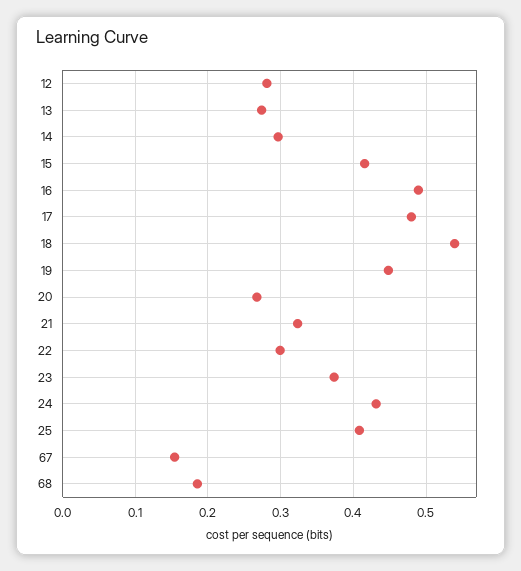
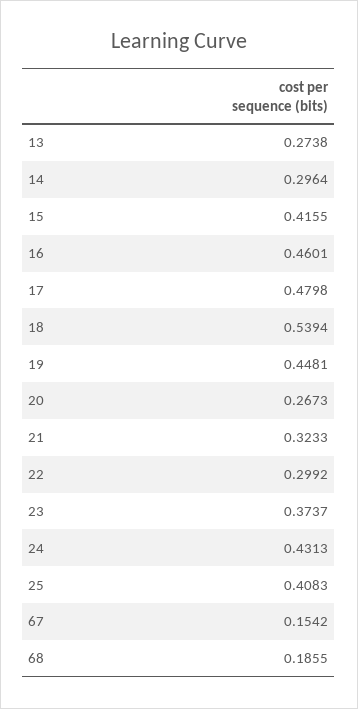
  {
-   "12": 0.28,
    "13": 0.2738,
    "14": 0.2964,
    "15": 0.4155,
-   "16": 0.49,
+   "16": 0.4601,
    "17": 0.4798,
    "18": 0.5394,
    "19": 0.4481,
    "20": 0.2673,
    "21": 0.3233,
    "22": 0.2992,
    "23": 0.3737,
    "24": 0.4313,
    "25": 0.4083,
    "67": 0.1542,
    "68": 0.1855
  }

